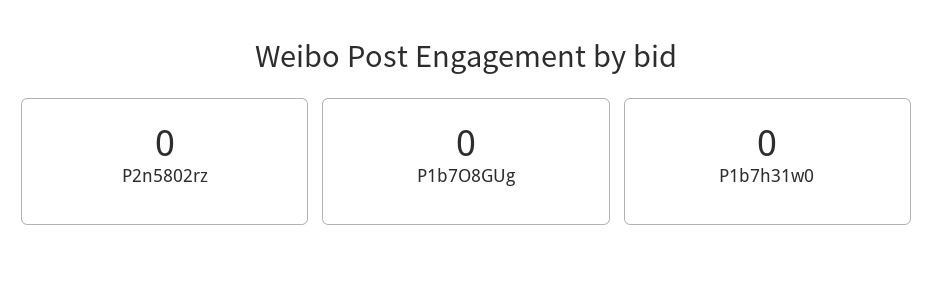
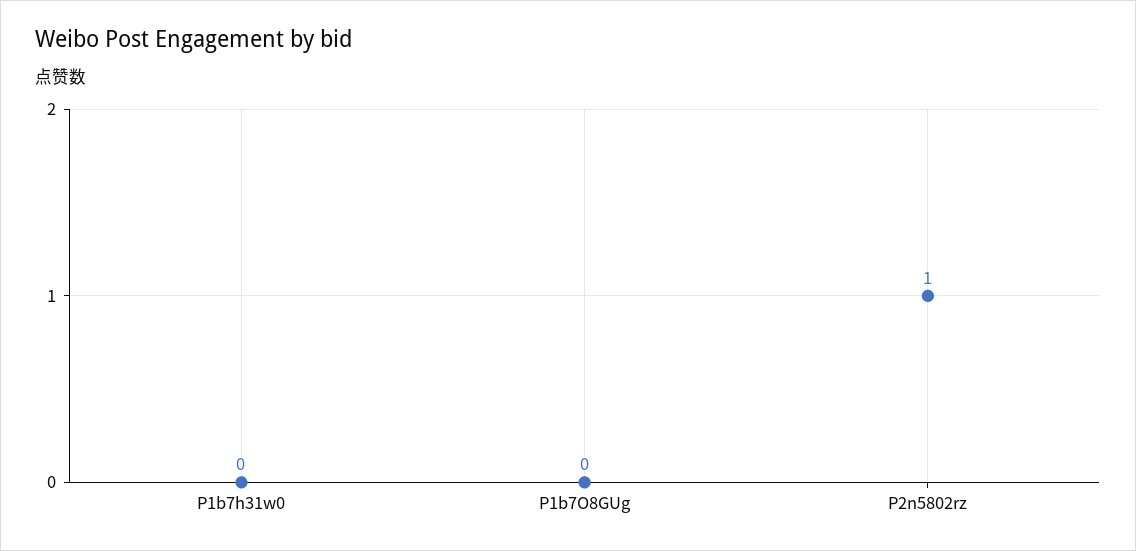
  {
-   "P2n5802rz": 0,
+   "P2n5802rz": 1,
    "P1b7O8GUg": 0,
    "P1b7h31w0": 0
  }

